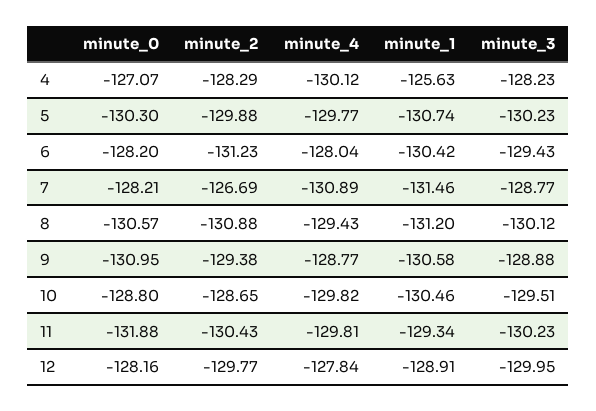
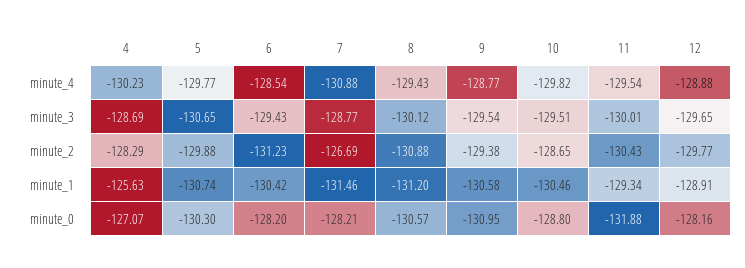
  {
    "minute_0": {
      "4": -127.07,
      "5": -130.3,
      "6": -128.2,
      "7": -128.21,
      "8": -130.57,
      "9": -130.95,
      "10": -128.8,
      "11": -131.88,
      "12": -128.16
    },
    "minute_2": {
      "4": -128.29,
      "5": -129.88,
      "6": -131.23,
      "7": -126.69,
      "8": -130.88,
      "9": -129.38,
      "10": -128.65,
      "11": -130.43,
      "12": -129.77
    },
    "minute_4": {
-     "4": -130.12,
+     "4": -130.23,
      "5": -129.77,
-     "6": -128.04,
+     "6": -128.54,
-     "7": -130.89,
+     "7": -130.88,
      "8": -129.43,
      "9": -128.77,
      "10": -129.82,
-     "11": -129.81,
+     "11": -129.54,
-     "12": -127.84
+     "12": -128.88
    },
    "minute_1": {
      "4": -125.63,
      "5": -130.74,
      "6": -130.42,
      "7": -131.46,
      "8": -131.2,
      "9": -130.58,
      "10": -130.46,
      "11": -129.34,
      "12": -128.91
    },
    "minute_3": {
-     "4": -128.23,
+     "4": -128.69,
-     "5": -130.23,
+     "5": -130.65,
      "6": -129.43,
      "7": -128.77,
      "8": -130.12,
-     "9": -128.88,
+     "9": -129.54,
      "10": -129.51,
-     "11": -130.23,
+     "11": -130.01,
-     "12": -129.95
+     "12": -129.65
    }
  }

